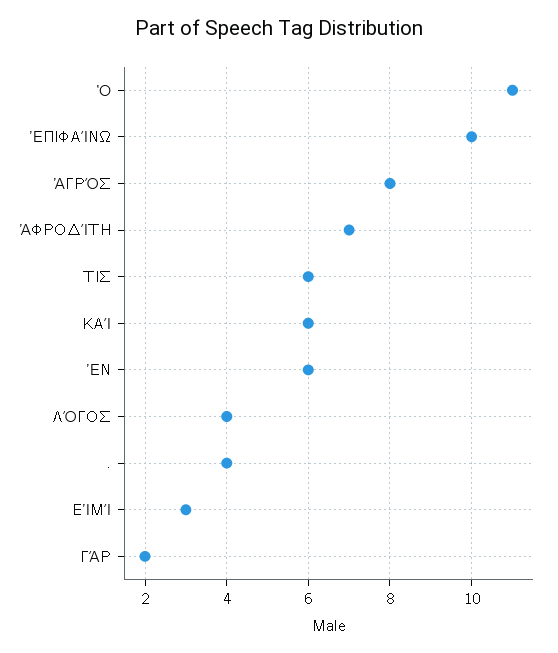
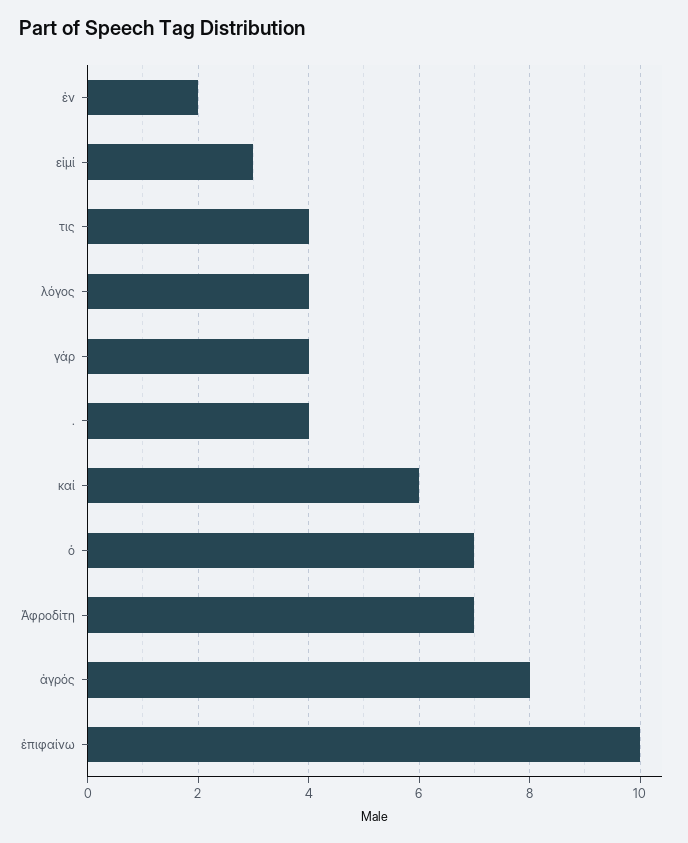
  {
-   "Ὁ": 11,
+   "Ὁ": 7,
    "ἘΠΙΦΑΊΝΩ": 10,
    "ἈΓΡΌΣ": 8,
    "ἈΦΡΟΔΊΤΗ": 7,
-   "ΤΙΣ": 6,
+   "ΤΙΣ": 4,
    "ΚΑΊ": 6,
-   "ἘΝ": 6,
+   "ἘΝ": 2,
    "ΛΌΓΟΣ": 4,
    ".": 4,
    "ΕἸΜΊ": 3,
-   "ΓΆΡ": 2
+   "ΓΆΡ": 4
  }

